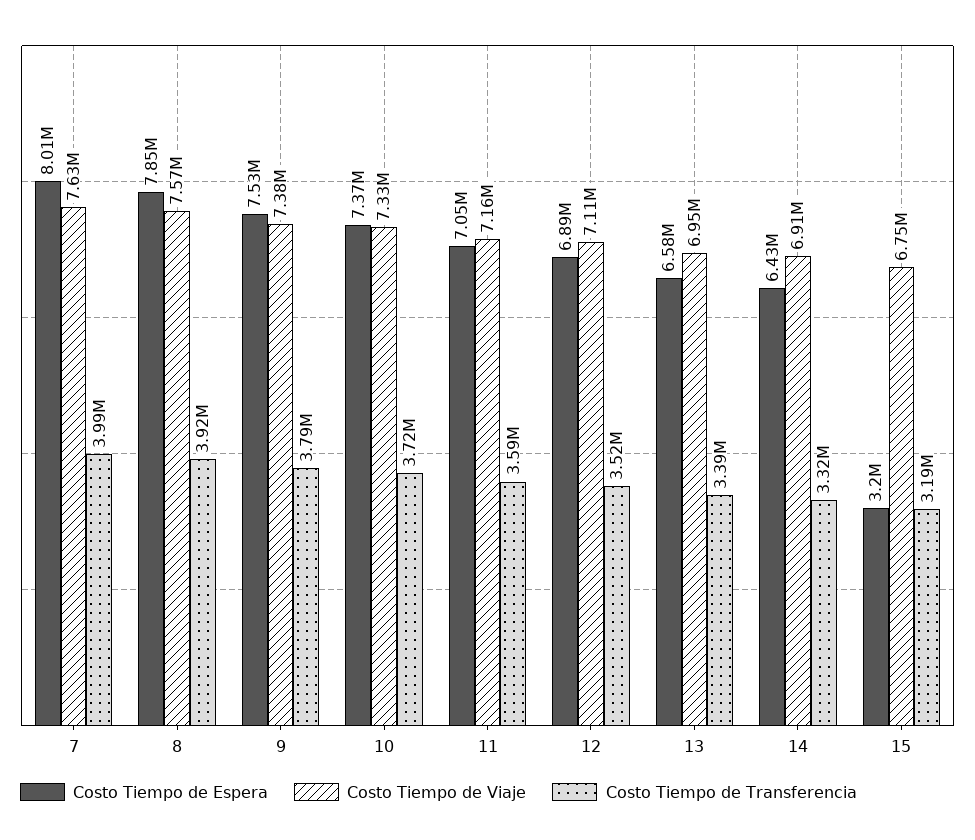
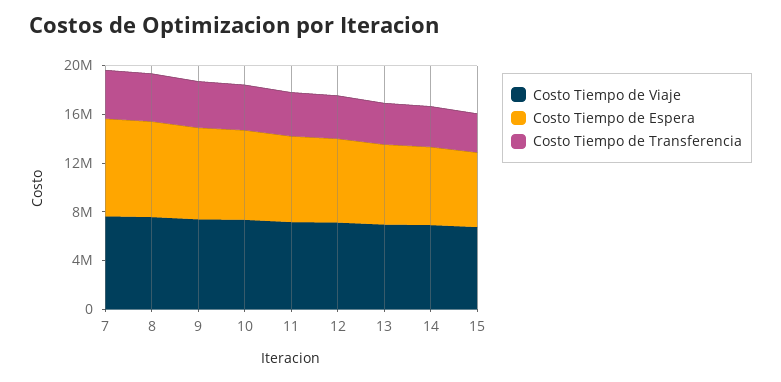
  {
    "Costo Tiempo de Espera": {
      "7": 8010000,
      "8": 7850000,
      "9": 7530000,
      "10": 7370000,
      "11": 7050000,
      "12": 6890000,
      "13": 6580000,
      "14": 6430000,
-     "15": 3200000
+     "15": 6000000
    },
    "Costo Tiempo de Viaje": {
      "7": 7630000,
      "8": 7570000,
      "9": 7380000,
      "10": 7330000,
      "11": 7160000,
      "12": 7110000,
      "13": 6950000,
      "14": 6910000,
      "15": 6750000
    },
    "Costo Tiempo de Transferencia": {
      "7": 3990000,
      "8": 3920000,
      "9": 3790000,
      "10": 3720000,
      "11": 3590000,
      "12": 3520000,
      "13": 3390000,
      "14": 3320000,
      "15": 3190000
    }
  }

